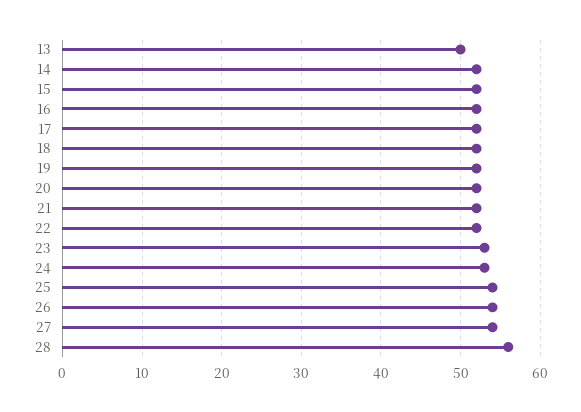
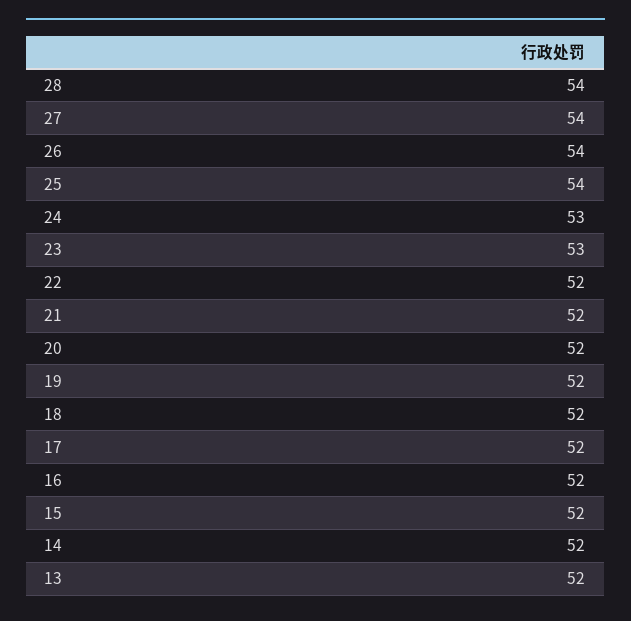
  {
-   "13": 50,
+   "13": 52,
    "14": 52,
    "15": 52,
    "16": 52,
    "17": 52,
    "18": 52,
    "19": 52,
    "20": 52,
    "21": 52,
    "22": 52,
    "23": 53,
    "24": 53,
    "25": 54,
    "26": 54,
    "27": 54,
-   "28": 56
+   "28": 54
  }

